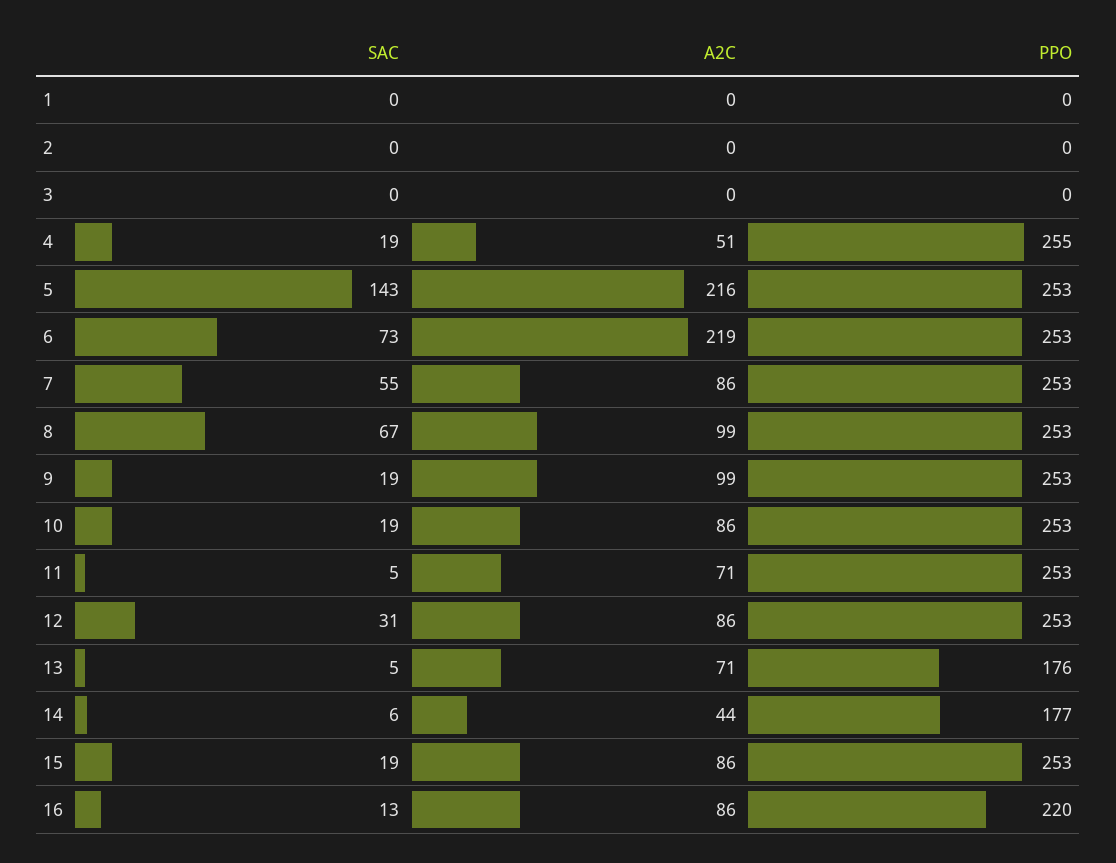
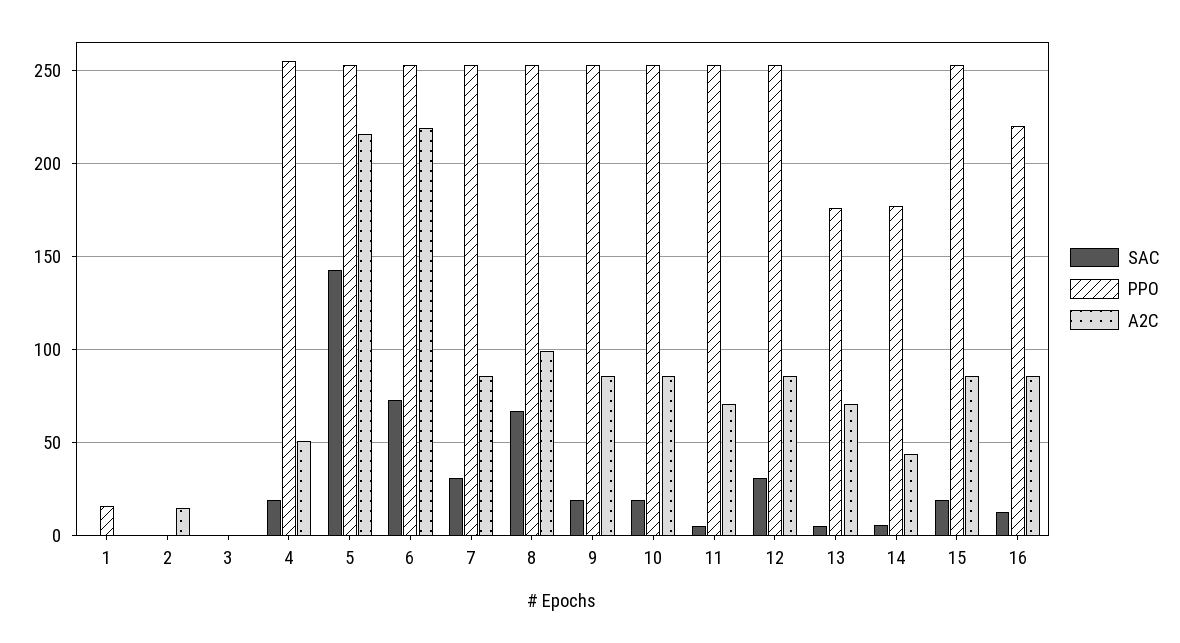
  {
    "SAC": {
      "1": 0,
      "2": 0,
      "3": 0,
      "4": 19,
      "5": 143,
      "6": 73,
-     "7": 55,
+     "7": 30,
      "8": 67,
      "9": 19,
      "10": 19,
      "11": 5,
      "12": 31,
      "13": 5,
      "14": 6,
      "15": 19,
      "16": 13
    },
    "A2C": {
      "1": 0,
-     "2": 0,
+     "2": 15,
      "3": 0,
      "4": 51,
      "5": 216,
      "6": 219,
      "7": 86,
      "8": 99,
-     "9": 99,
+     "9": 85,
      "10": 86,
      "11": 71,
      "12": 86,
      "13": 71,
      "14": 44,
      "15": 86,
      "16": 86
    },
    "PPO": {
-     "1": 0,
+     "1": 15,
      "2": 0,
      "3": 0,
      "4": 255,
      "5": 253,
      "6": 253,
      "7": 253,
      "8": 253,
      "9": 253,
      "10": 253,
      "11": 253,
      "12": 253,
      "13": 176,
      "14": 177,
      "15": 253,
      "16": 220
    }
  }

